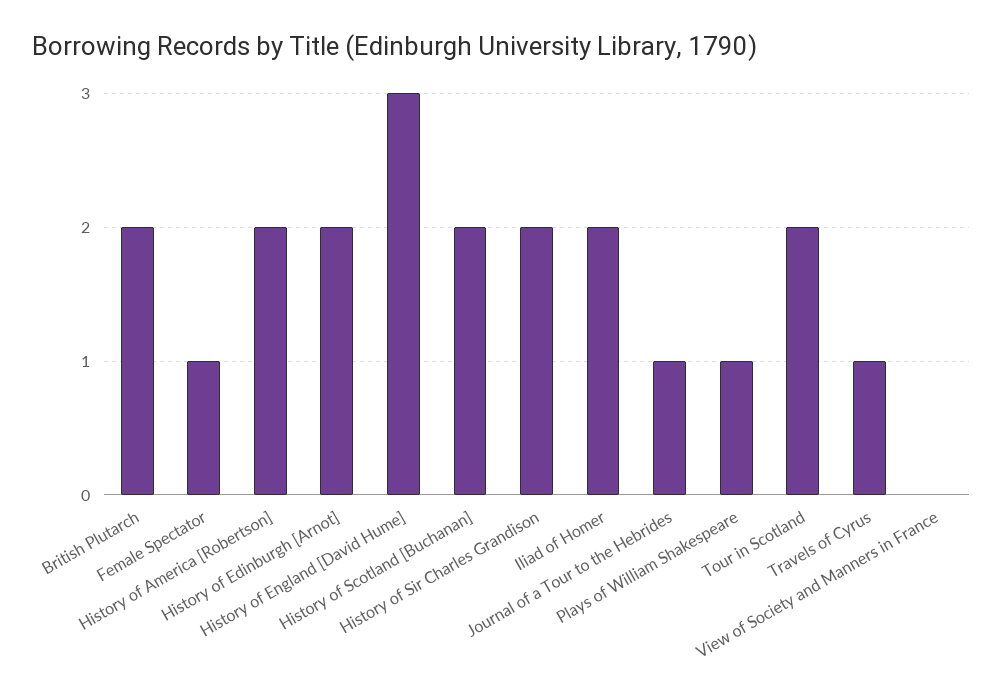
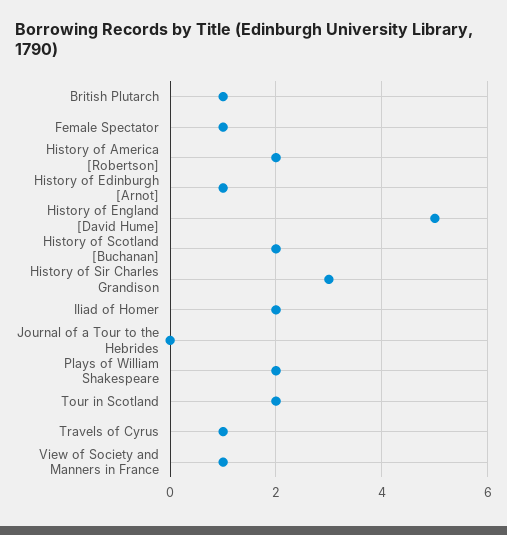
  {
-   "British Plutarch": 2,
+   "British Plutarch": 1,
    "Female Spectator": 1,
    "History of America [Robertson]": 2,
-   "History of Edinburgh [Arnot]": 2,
+   "History of Edinburgh [Arnot]": 1,
-   "History of England [David Hume]": 3,
+   "History of England [David Hume]": 5,
    "History of Scotland [Buchanan]": 2,
-   "History of Sir Charles Grandison": 2,
+   "History of Sir Charles Grandison": 3,
    "Iliad of Homer": 2,
-   "Journal of a Tour to the Hebrides": 1,
+   "Journal of a Tour to the Hebrides": 0,
-   "Plays of William Shakespeare": 1,
+   "Plays of William Shakespeare": 2,
    "Tour in Scotland": 2,
    "Travels of Cyrus": 1,
-   "View of Society and Manners in France": 0
+   "View of Society and Manners in France": 1
  }

